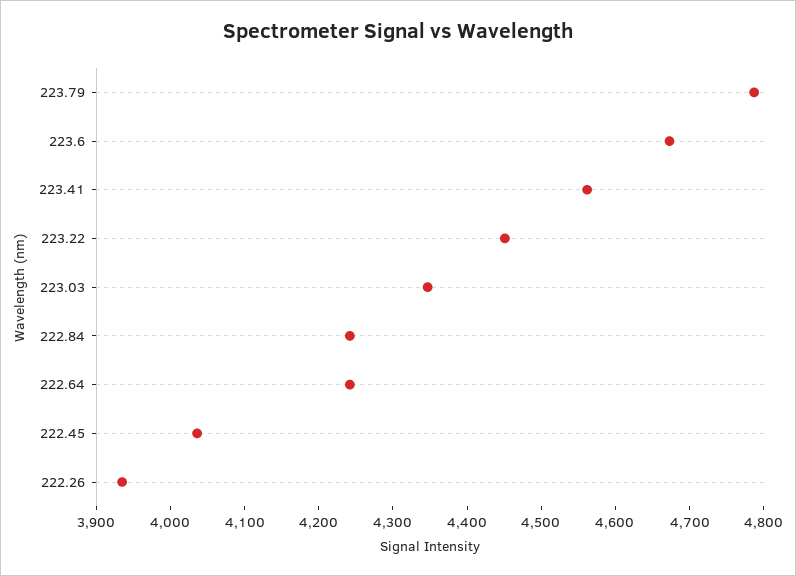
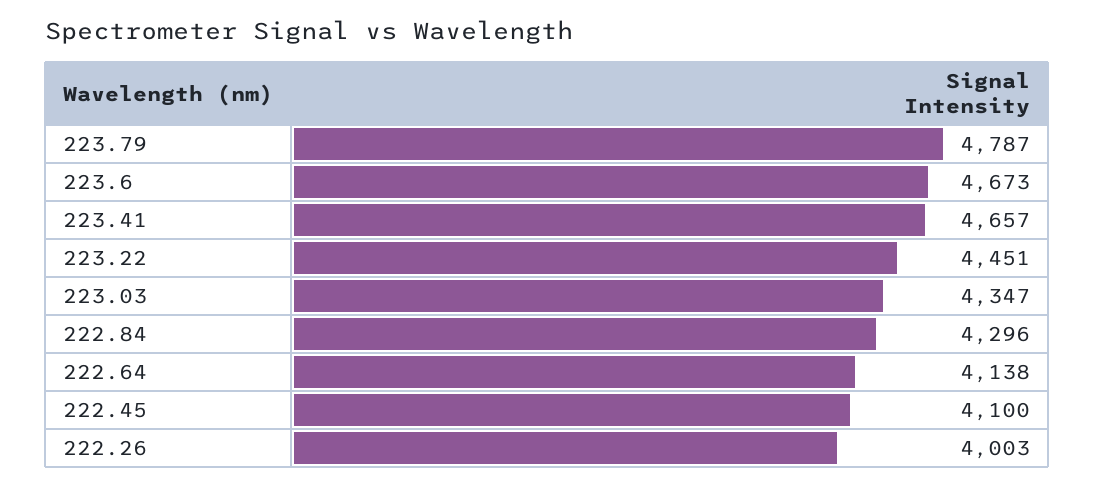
  {
    "223.79": 4787,
    "223.6": 4673,
-   "223.41": 4560,
+   "223.41": 4657,
    "223.22": 4451,
    "223.03": 4347,
-   "222.84": 4240,
+   "222.84": 4296,
-   "222.64": 4240,
+   "222.64": 4138,
-   "222.45": 4040,
+   "222.45": 4100,
-   "222.26": 3940
+   "222.26": 4003
  }

